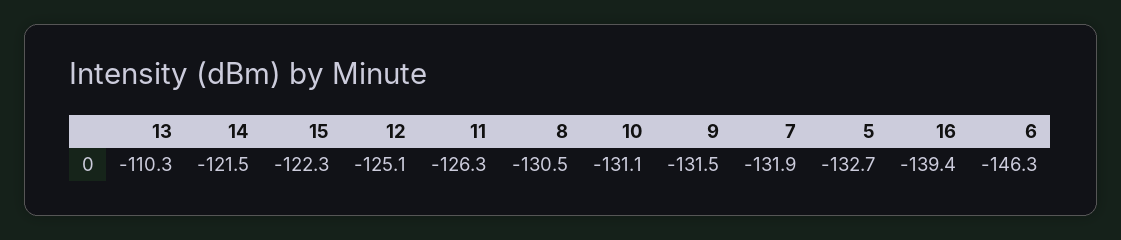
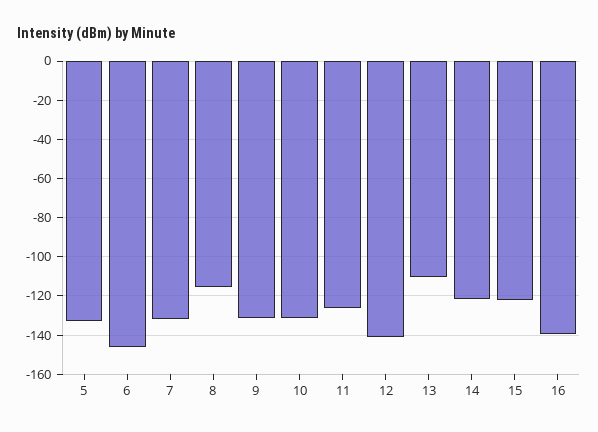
  {
    "13": -110.3,
    "14": -121.5,
    "15": -122.3,
-   "12": -125.1,
+   "12": -140,
    "11": -126.3,
-   "8": -130.5,
+   "8": -115,
    "10": -131.1,
    "9": -131.5,
    "7": -131.9,
    "5": -132.7,
    "16": -139.4,
    "6": -146.3
  }

